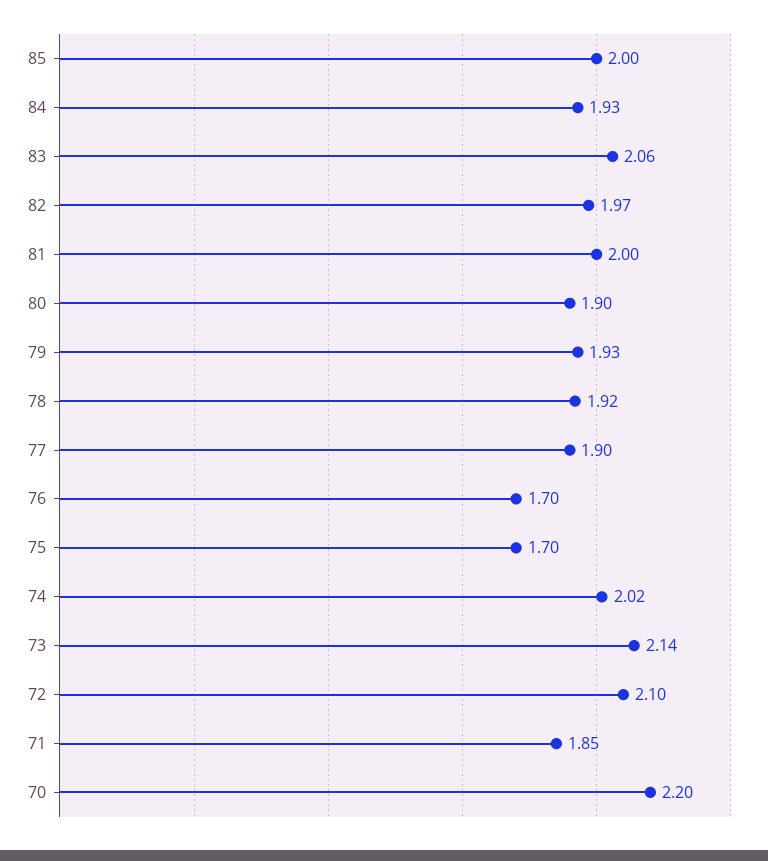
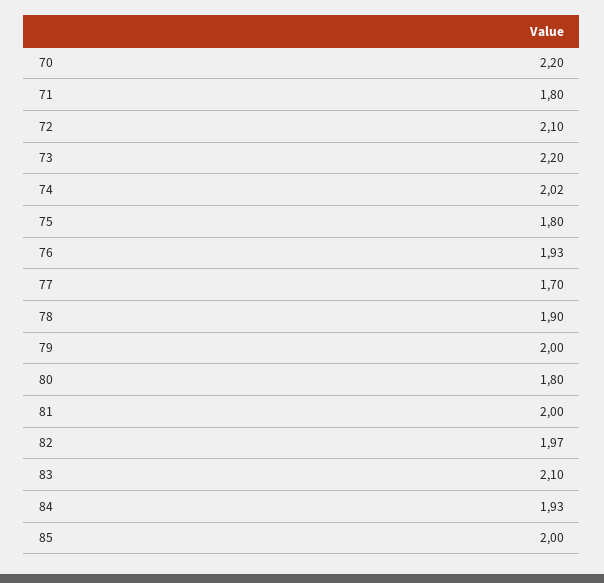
  {
    "85": 2,
    "84": 1.93,
-   "83": 2.06,
+   "83": 2.1,
    "82": 1.97,
    "81": 2,
-   "80": 1.9,
+   "80": 1.8,
-   "79": 1.93,
+   "79": 2,
-   "78": 1.92,
+   "78": 1.9,
-   "77": 1.9,
+   "77": 1.7,
-   "76": 1.7,
+   "76": 1.93,
-   "75": 1.7,
+   "75": 1.8,
    "74": 2.02,
-   "73": 2.14,
+   "73": 2.2,
    "72": 2.1,
-   "71": 1.85,
+   "71": 1.8,
    "70": 2.2
  }

